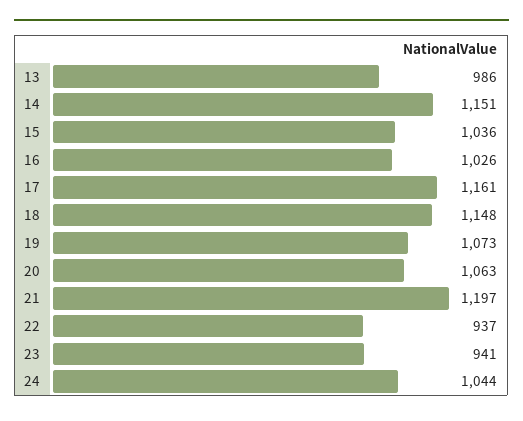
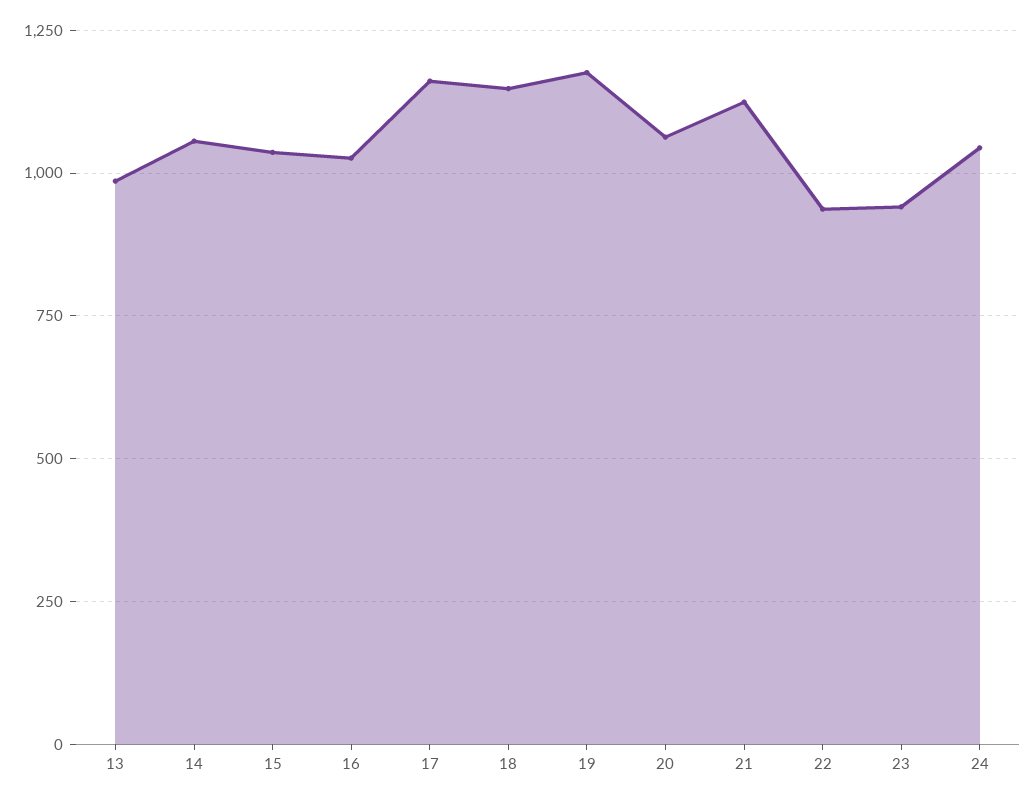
  {
    "13": 986,
-   "14": 1151,
+   "14": 1050,
    "15": 1036,
    "16": 1026,
    "17": 1161,
    "18": 1148,
-   "19": 1073,
+   "19": 1175,
    "20": 1063,
-   "21": 1197,
+   "21": 1125,
    "22": 937,
    "23": 941,
    "24": 1044
  }

